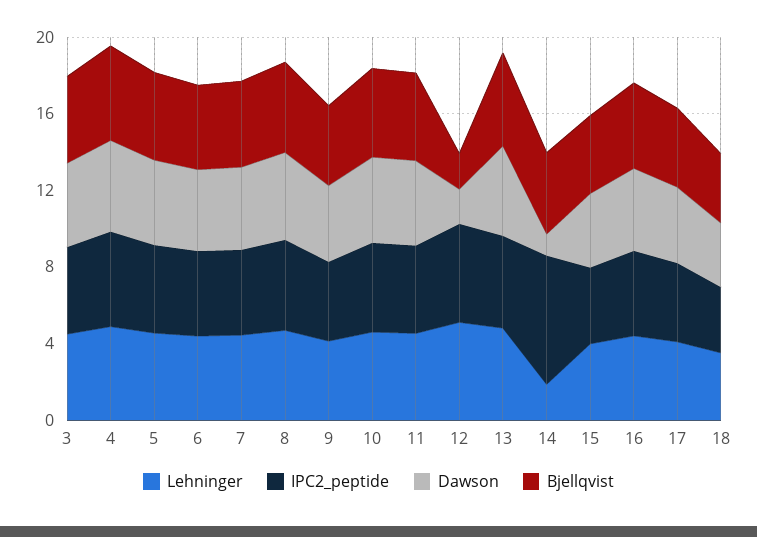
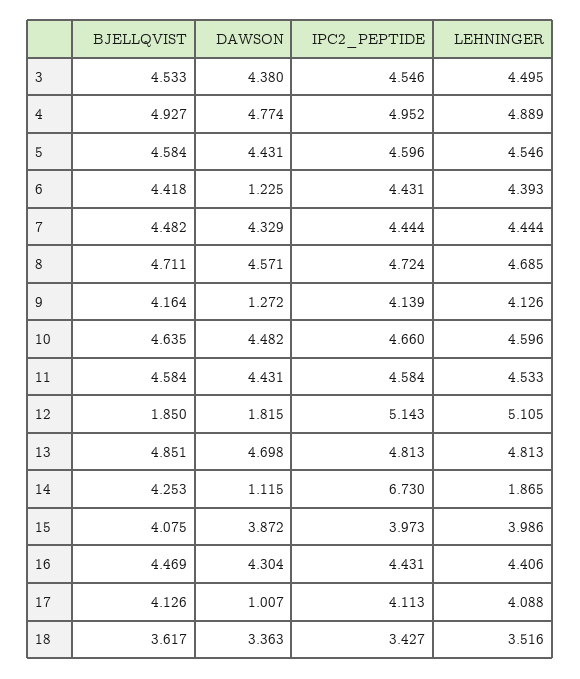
  {
    "Lehninger": {
      "3": 4.495,
      "4": 4.889,
      "5": 4.546,
      "6": 4.393,
      "7": 4.444,
      "8": 4.685,
      "9": 4.126,
      "10": 4.596,
      "11": 4.533,
      "12": 5.105,
      "13": 4.813,
      "14": 1.865,
      "15": 3.986,
      "16": 4.406,
      "17": 4.088,
      "18": 3.516
    },
    "IPC2_peptide": {
      "3": 4.546,
      "4": 4.952,
      "5": 4.596,
      "6": 4.431,
      "7": 4.444,
      "8": 4.724,
      "9": 4.139,
      "10": 4.66,
      "11": 4.584,
      "12": 5.143,
      "13": 4.813,
      "14": 6.73,
      "15": 3.973,
      "16": 4.431,
      "17": 4.113,
      "18": 3.427
    },
    "Dawson": {
      "3": 4.38,
      "4": 4.774,
      "5": 4.431,
-     "6": 4,
+     "6": 1.225,
      "7": 4.329,
      "8": 4.571,
-     "9": 4,
+     "9": 1.272,
      "10": 4.482,
      "11": 4.431,
      "12": 1.815,
      "13": 4.698,
      "14": 1.115,
      "15": 3.872,
      "16": 4.304,
-     "17": 4,
+     "17": 1.007,
      "18": 3.363
    },
    "Bjellqvist": {
      "3": 4.533,
      "4": 4.927,
      "5": 4.584,
      "6": 4.418,
      "7": 4.482,
      "8": 4.711,
      "9": 4.164,
      "10": 4.635,
      "11": 4.584,
      "12": 1.85,
      "13": 4.851,
      "14": 4.253,
      "15": 4.075,
      "16": 4.469,
      "17": 4.126,
      "18": 3.617
    }
  }

